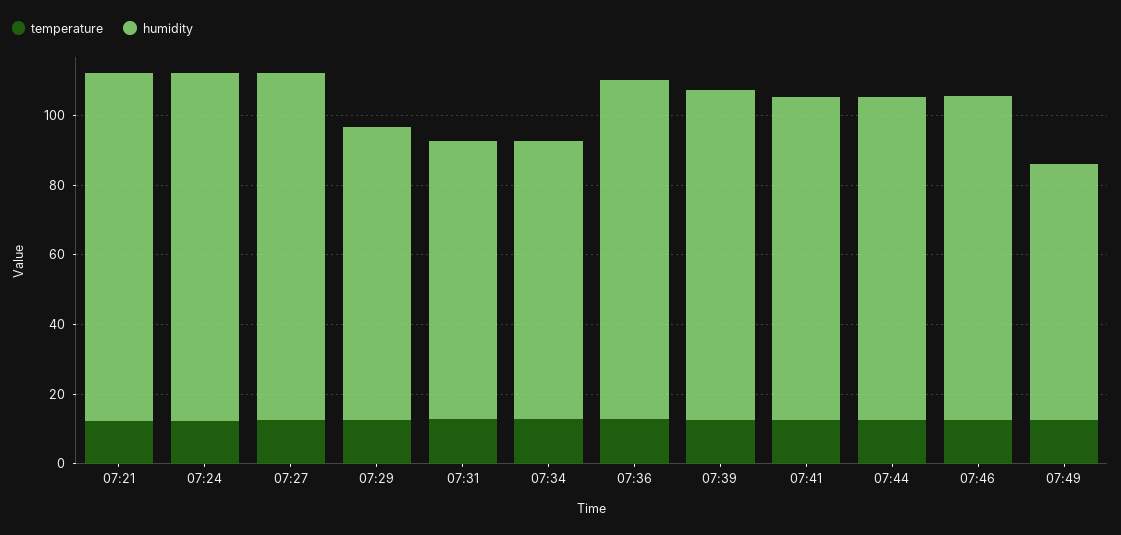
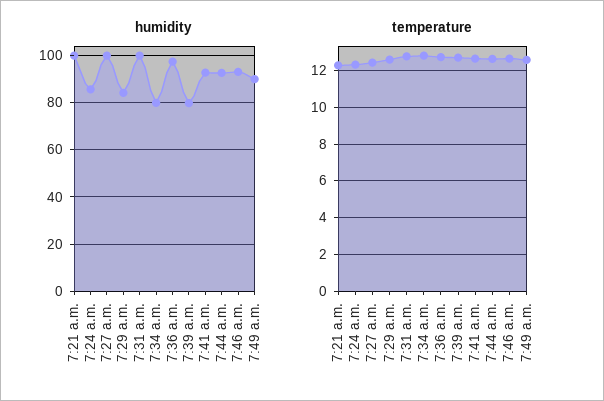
  {
    "temperature": {
      "07:21": 12.5,
      "07:24": 12.5,
      "07:27": 12.5,
      "07:29": 12.5,
      "07:31": 13,
      "07:34": 13,
      "07:36": 12.5,
      "07:39": 12.5,
      "07:41": 12.5,
      "07:44": 12.5,
      "07:46": 12.5,
      "07:49": 12.5
    },
    "humidity": {
      "07:21": 100,
-     "07:24": 100,
+     "07:24": 85,
      "07:27": 100,
      "07:29": 85,
-     "07:31": 80,
+     "07:31": 100,
      "07:34": 80,
      "07:36": 95,
-     "07:39": 95,
+     "07:39": 80,
      "07:41": 95,
      "07:44": 95,
      "07:46": 95,
-     "07:49": 75
+     "07:49": 90
    }
  }

